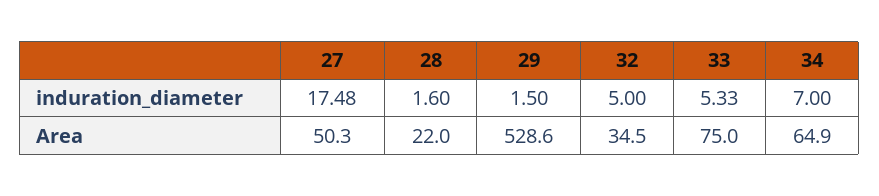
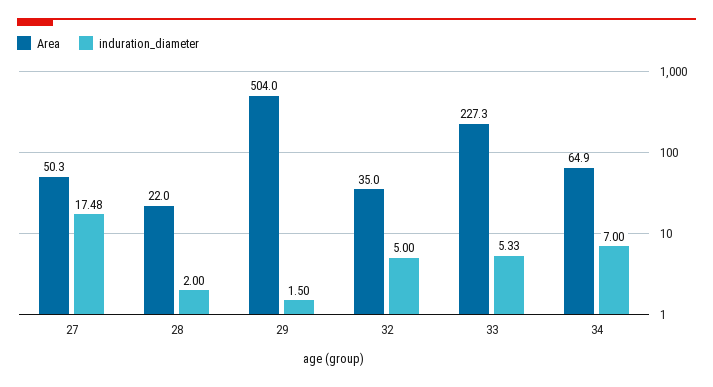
  {
    "induration_diameter": {
      "27": 17.48,
-     "28": 1.6,
+     "28": 2,
      "29": 1.5,
      "32": 5,
      "33": 5.33,
      "34": 7
    },
    "Area": {
      "27": 50.3,
      "28": 22,
-     "29": 528.6,
+     "29": 504,
-     "32": 34.5,
+     "32": 35,
-     "33": 75,
+     "33": 227.3,
      "34": 64.9
    }
  }

